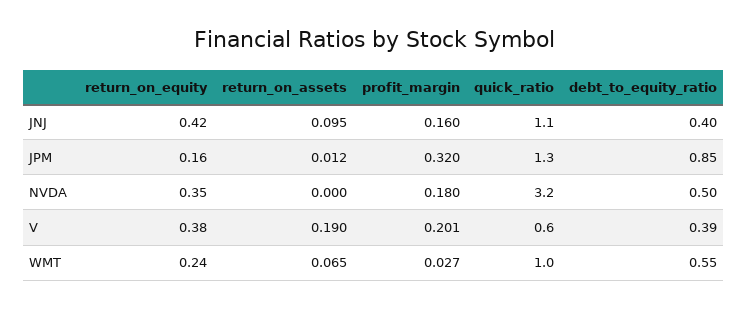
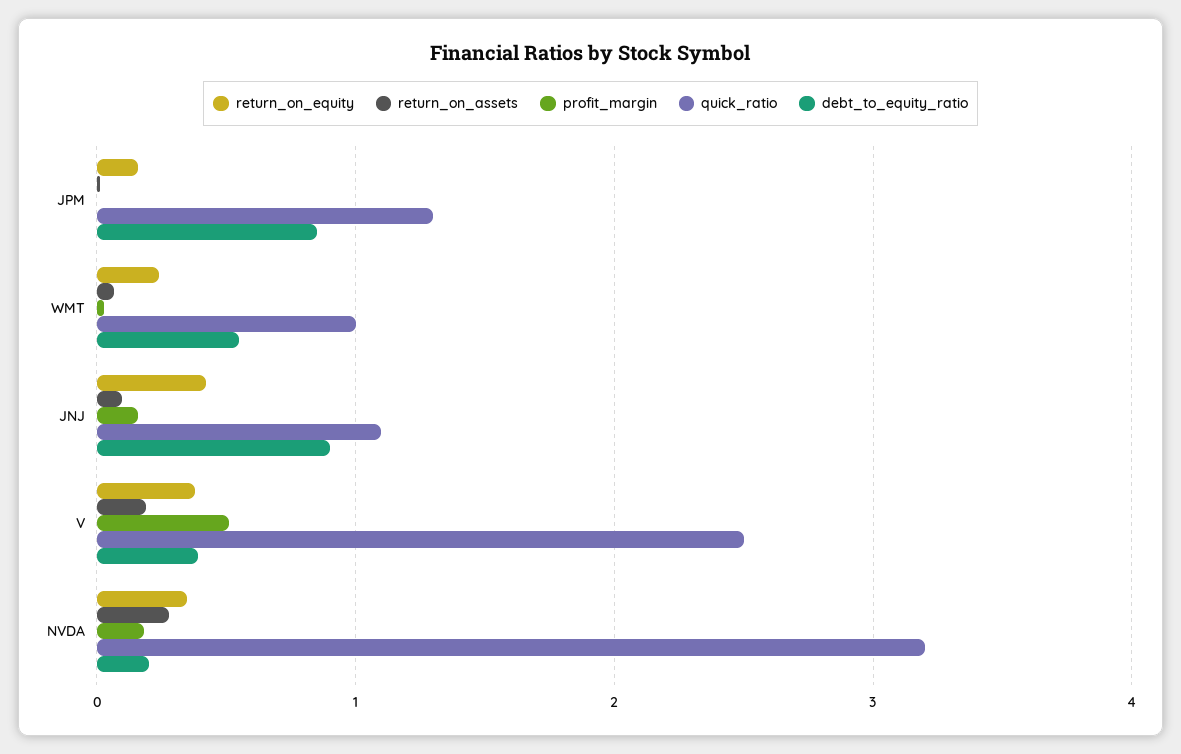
  {
    "return_on_equity": {
      "JNJ": 0.42,
      "JPM": 0.16,
      "NVDA": 0.35,
      "V": 0.38,
      "WMT": 0.24
    },
    "return_on_assets": {
      "JNJ": 0.095,
      "JPM": 0.012,
-     "NVDA": 0,
+     "NVDA": 0.3,
      "V": 0.19,
      "WMT": 0.065
    },
    "profit_margin": {
      "JNJ": 0.16,
-     "JPM": 0.32,
+     "JPM": 0,
      "NVDA": 0.18,
-     "V": 0.201,
+     "V": 0.5,
      "WMT": 0.027
    },
    "quick_ratio": {
      "JNJ": 1.1,
      "JPM": 1.3,
      "NVDA": 3.2,
-     "V": 0.6,
+     "V": 2.5,
      "WMT": 1
    },
    "debt_to_equity_ratio": {
-     "JNJ": 0.4,
+     "JNJ": 0.9,
      "JPM": 0.85,
-     "NVDA": 0.5,
+     "NVDA": 0.2,
      "V": 0.39,
      "WMT": 0.55
    }
  }

